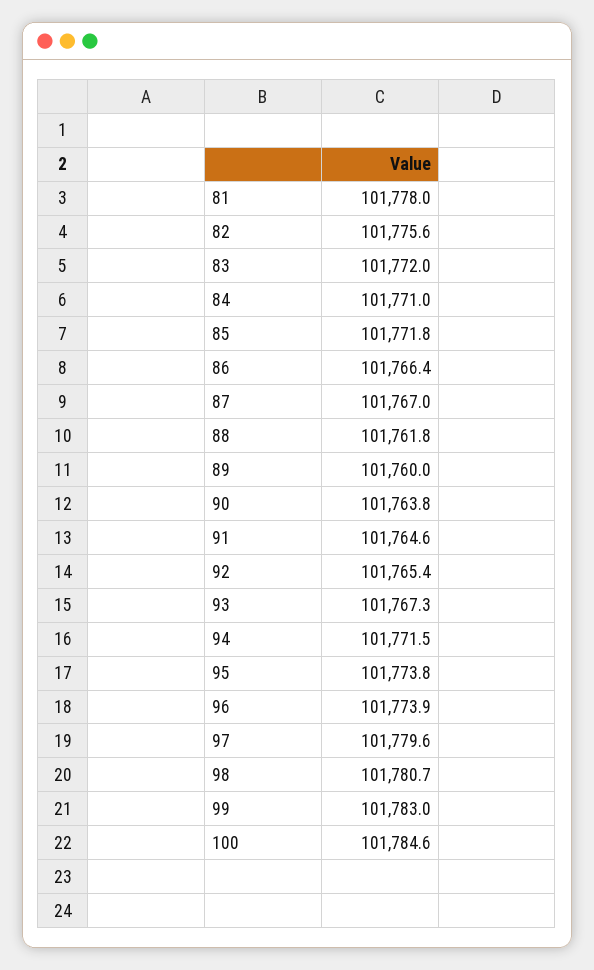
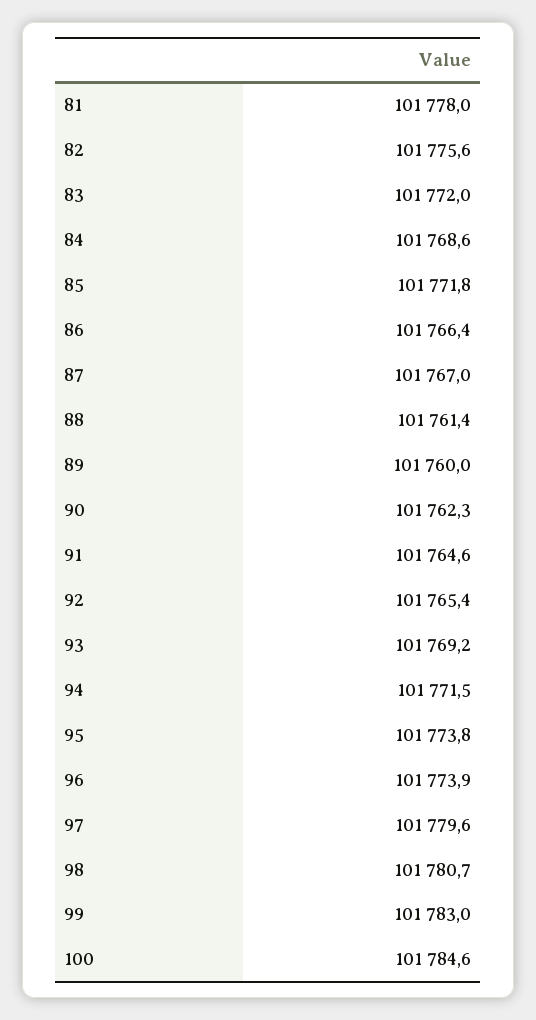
  {
    "81": 101778,
    "82": 101775.6,
    "83": 101772,
-   "84": 101771,
+   "84": 101768.6,
    "85": 101771.8,
    "86": 101766.4,
    "87": 101767,
-   "88": 101761.8,
+   "88": 101761.4,
    "89": 101760,
-   "90": 101763.8,
+   "90": 101762.3,
    "91": 101764.6,
    "92": 101765.4,
-   "93": 101767.3,
+   "93": 101769.2,
    "94": 101771.5,
    "95": 101773.8,
    "96": 101773.9,
    "97": 101779.6,
    "98": 101780.7,
    "99": 101783,
    "100": 101784.6
  }

